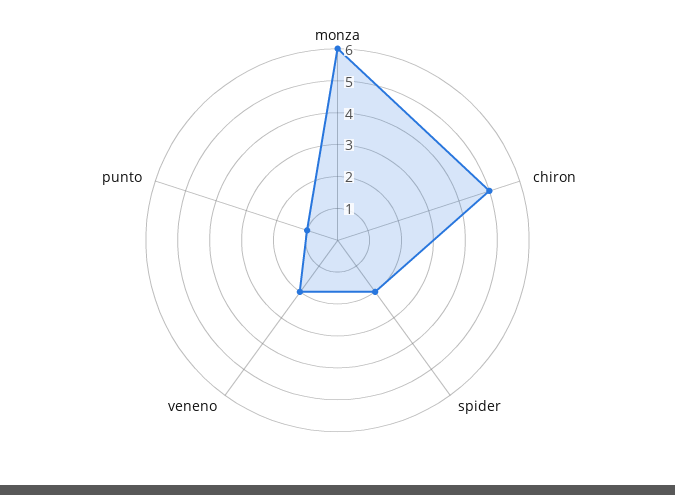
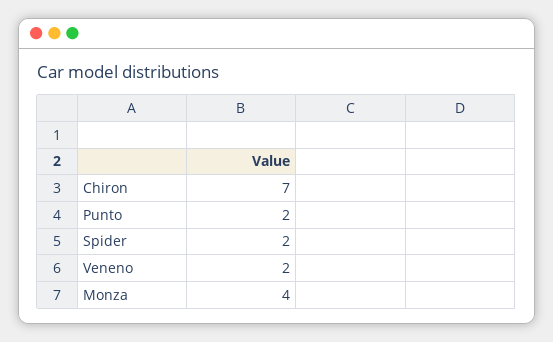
  {
-   "monza": 6,
+   "monza": 4,
-   "chiron": 5,
+   "chiron": 7,
    "spider": 2,
    "veneno": 2,
-   "punto": 1
+   "punto": 2
  }

